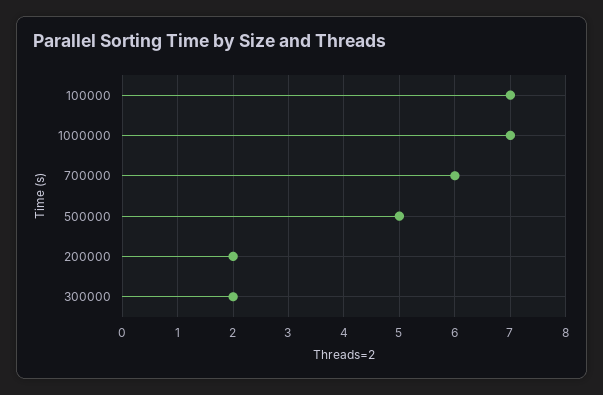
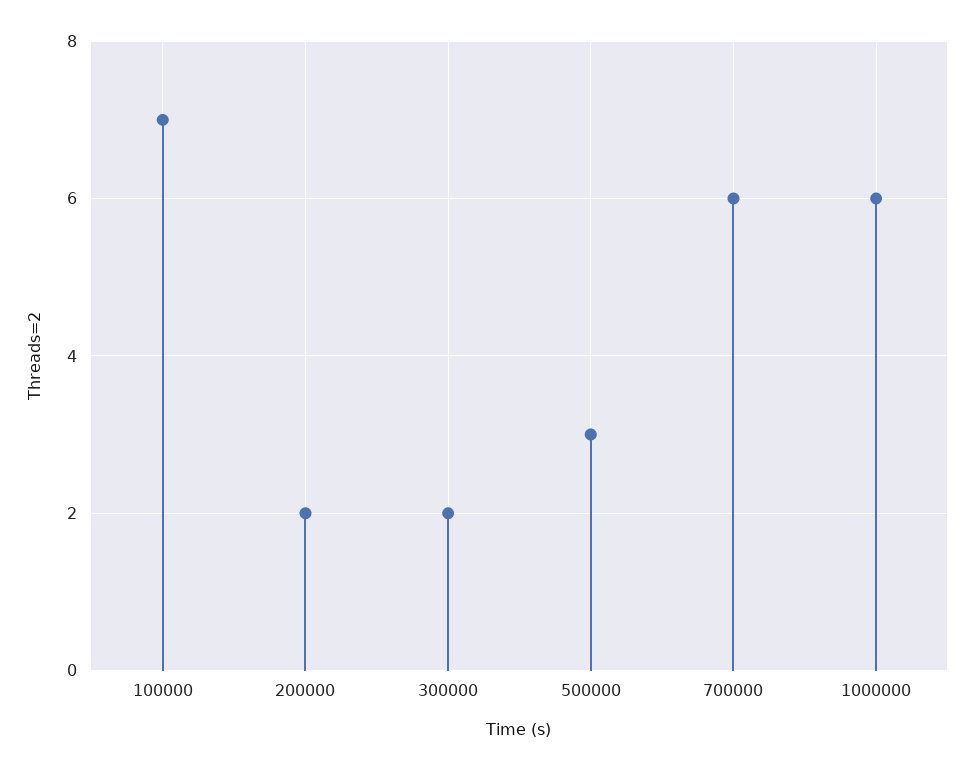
  {
    "100000": 7,
-   "1000000": 7,
+   "1000000": 6,
    "700000": 6,
-   "500000": 5,
+   "500000": 3,
    "200000": 2,
    "300000": 2
  }

